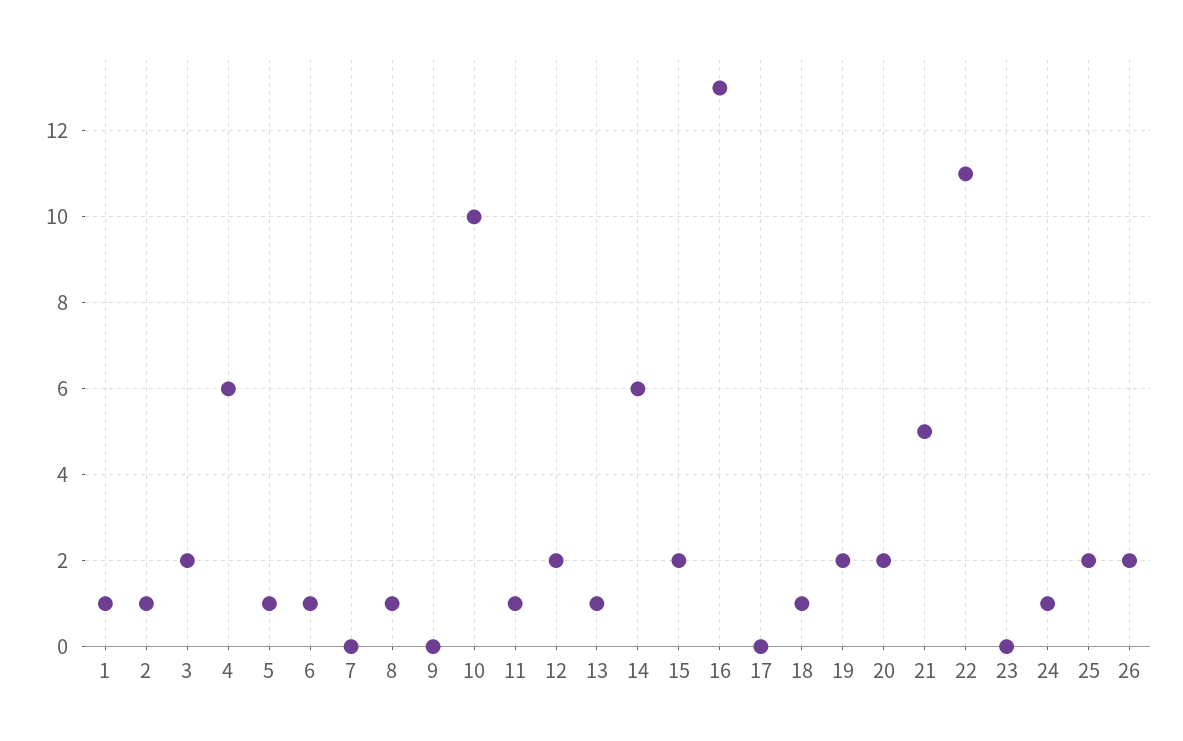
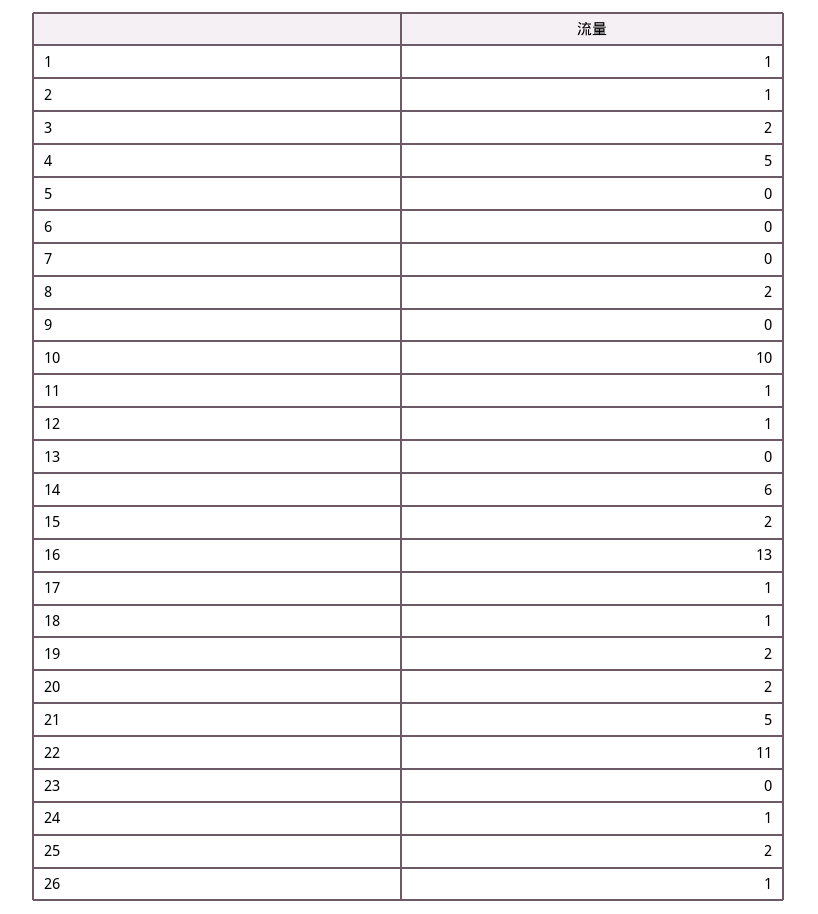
  {
    "1": 1,
    "2": 1,
    "3": 2,
-   "4": 6,
+   "4": 5,
-   "5": 1,
+   "5": 0,
-   "6": 1,
+   "6": 0,
    "7": 0,
-   "8": 1,
+   "8": 2,
    "9": 0,
    "10": 10,
    "11": 1,
-   "12": 2,
+   "12": 1,
-   "13": 1,
+   "13": 0,
    "14": 6,
    "15": 2,
    "16": 13,
-   "17": 0,
+   "17": 1,
    "18": 1,
    "19": 2,
    "20": 2,
    "21": 5,
    "22": 11,
    "23": 0,
    "24": 1,
    "25": 2,
-   "26": 2
+   "26": 1
  }

